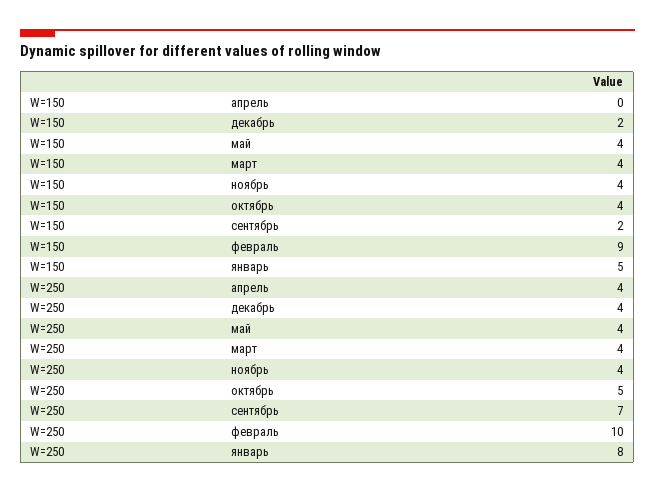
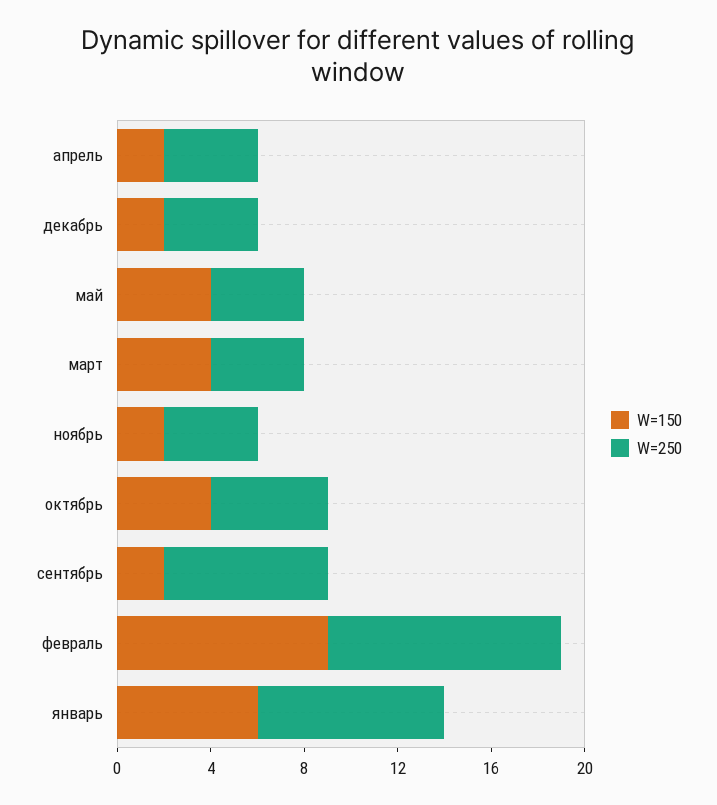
  {
    "W=150": {
-     "апрель": 0,
+     "апрель": 2,
      "декабрь": 2,
      "май": 4,
      "март": 4,
-     "ноябрь": 4,
+     "ноябрь": 2,
      "октябрь": 4,
      "сентябрь": 2,
      "февраль": 9,
-     "январь": 5
+     "январь": 6
    },
    "W=250": {
      "апрель": 4,
      "декабрь": 4,
      "май": 4,
      "март": 4,
      "ноябрь": 4,
      "октябрь": 5,
      "сентябрь": 7,
      "февраль": 10,
      "январь": 8
    }
  }

